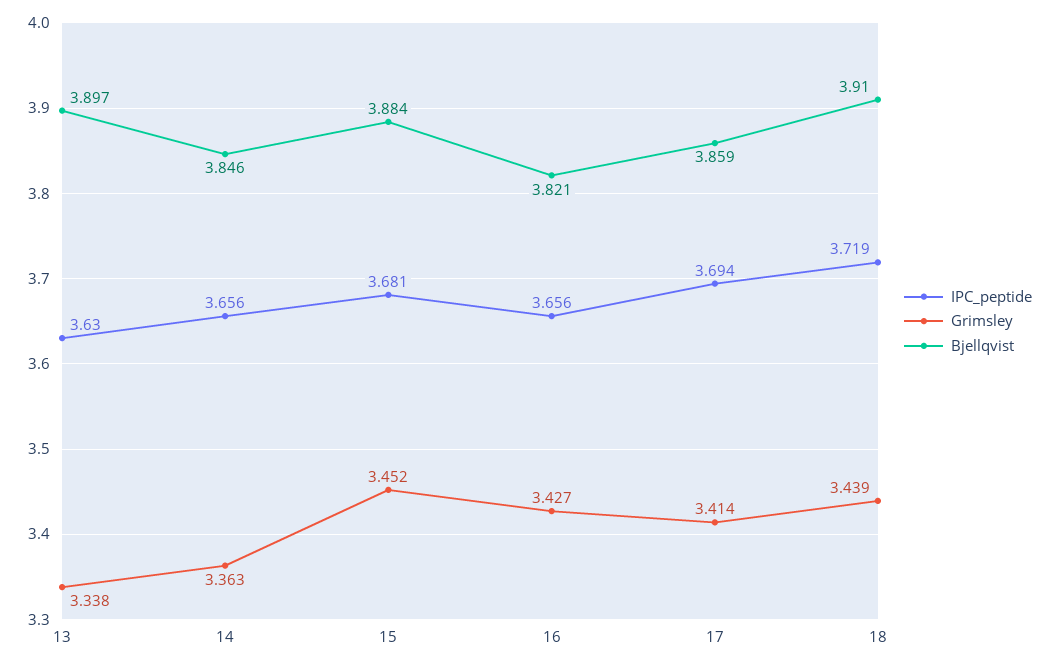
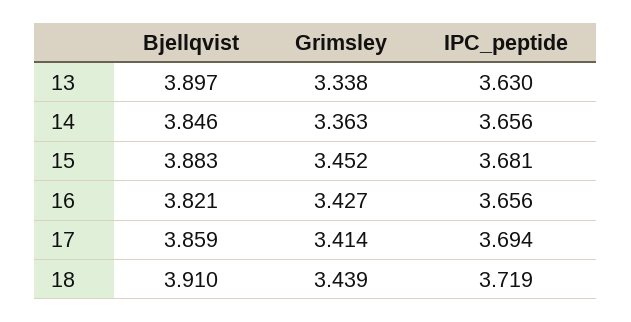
  {
    "IPC_peptide": {
      "13": 3.63,
      "14": 3.656,
      "15": 3.681,
      "16": 3.656,
      "17": 3.694,
      "18": 3.719
    },
    "Grimsley": {
      "13": 3.338,
      "14": 3.363,
      "15": 3.452,
      "16": 3.427,
      "17": 3.414,
      "18": 3.439
    },
    "Bjellqvist": {
      "13": 3.897,
      "14": 3.846,
-     "15": 3.884,
+     "15": 3.883,
      "16": 3.821,
      "17": 3.859,
      "18": 3.91
    }
  }

